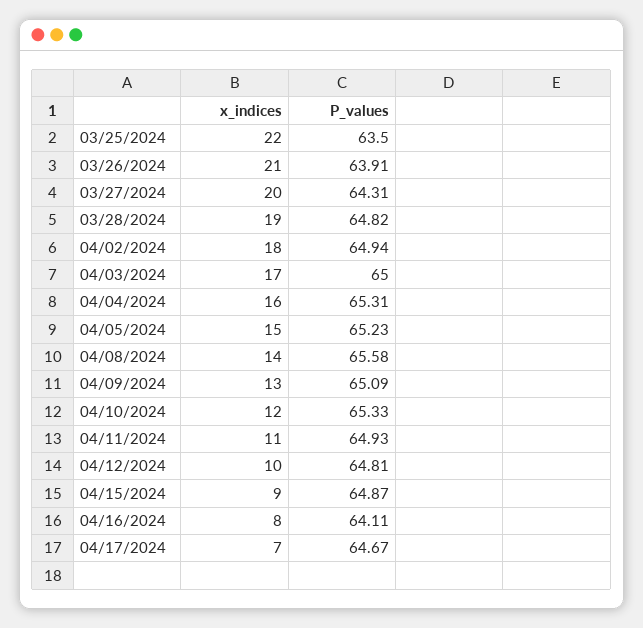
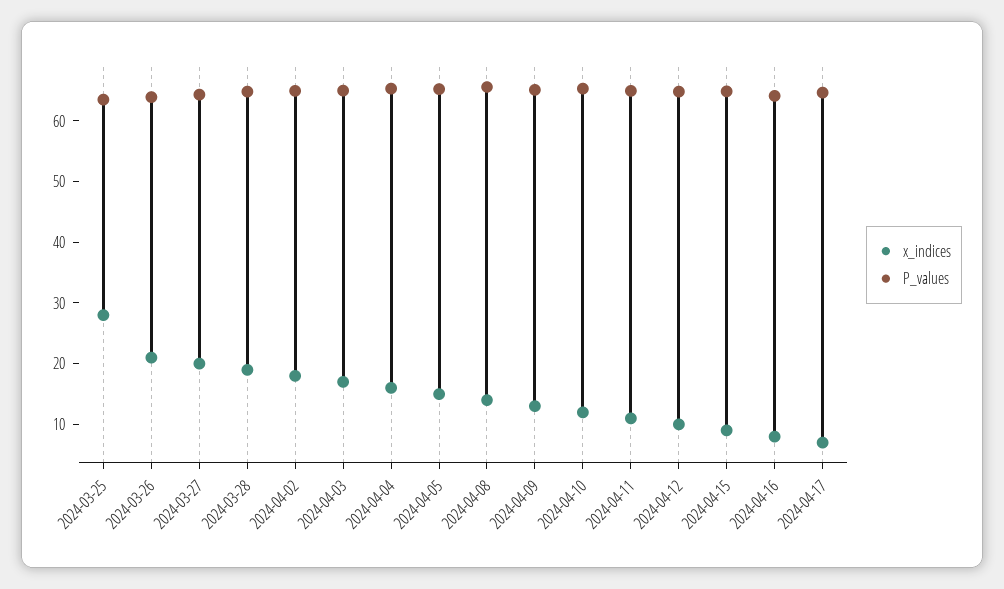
  {
    "x_indices": {
-     "03/25/2024": 22,
+     "03/25/2024": 28,
      "03/26/2024": 21,
      "03/27/2024": 20,
      "03/28/2024": 19,
      "04/02/2024": 18,
      "04/03/2024": 17,
      "04/04/2024": 16,
      "04/05/2024": 15,
      "04/08/2024": 14,
      "04/09/2024": 13,
      "04/10/2024": 12,
      "04/11/2024": 11,
      "04/12/2024": 10,
      "04/15/2024": 9,
      "04/16/2024": 8,
      "04/17/2024": 7
    },
    "P_values": {
      "03/25/2024": 63.5,
      "03/26/2024": 63.91,
      "03/27/2024": 64.31,
      "03/28/2024": 64.82,
      "04/02/2024": 64.94,
      "04/03/2024": 65,
      "04/04/2024": 65.31,
      "04/05/2024": 65.23,
      "04/08/2024": 65.58,
      "04/09/2024": 65.09,
      "04/10/2024": 65.33,
      "04/11/2024": 64.93,
      "04/12/2024": 64.81,
      "04/15/2024": 64.87,
      "04/16/2024": 64.11,
      "04/17/2024": 64.67
    }
  }

